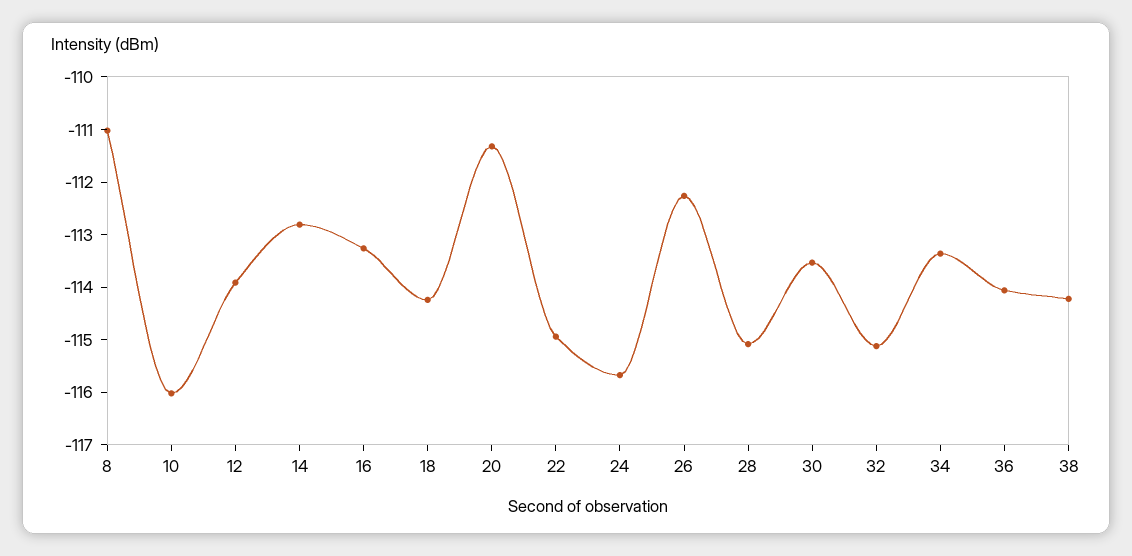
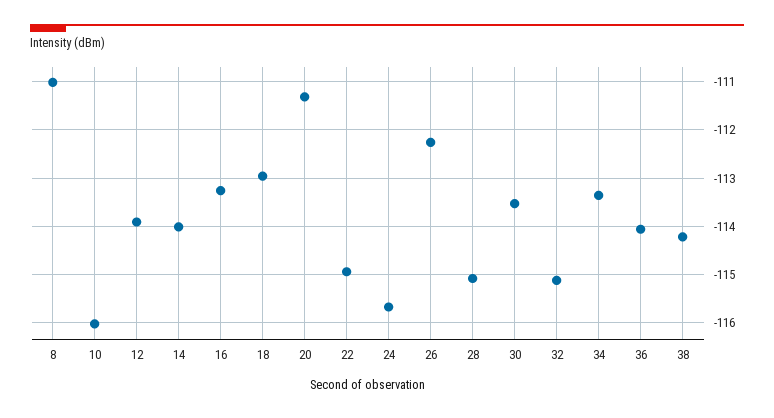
  {
    "8": -111,
    "10": -116,
    "12": -114,
-   "14": -112.8,
+   "14": -114,
    "16": -113.2,
-   "18": -114.2,
+   "18": -113,
    "20": -111.4,
    "22": -115,
    "24": -115.6,
    "26": -112.2,
    "28": -115,
    "30": -113.6,
    "32": -115.2,
    "34": -113.4,
    "36": -114,
    "38": -114.2
  }

